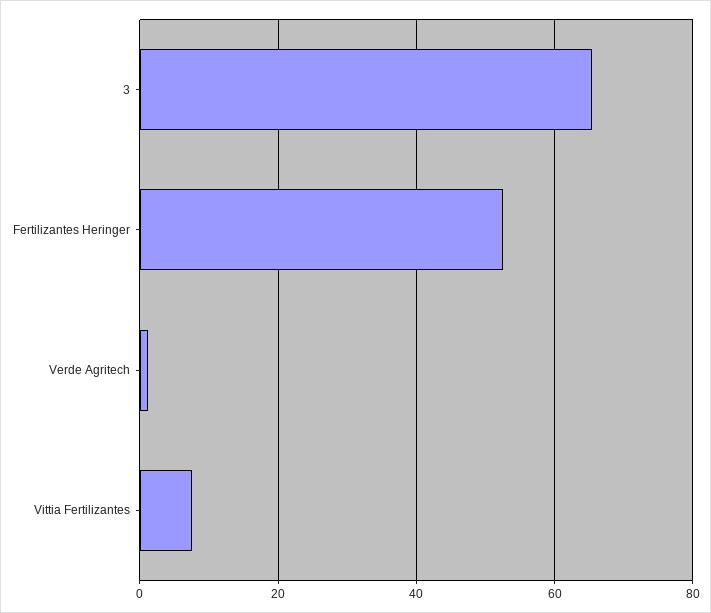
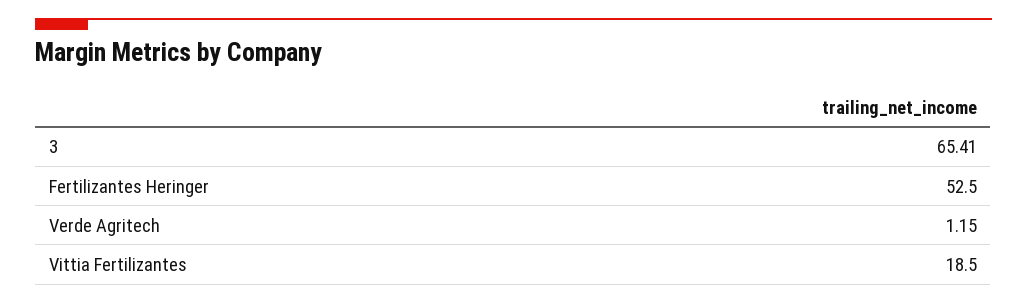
  {
    "3": 65.41,
    "Fertilizantes Heringer": 52.5,
    "Verde Agritech": 1.15,
-   "Vittia Fertilizantes": 8
+   "Vittia Fertilizantes": 18.5
  }

